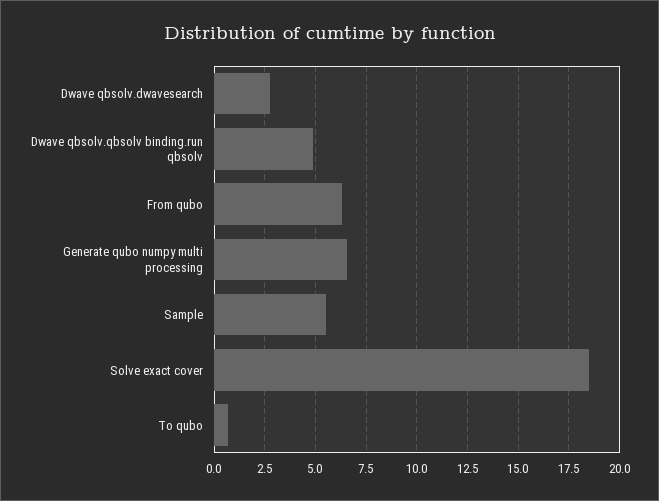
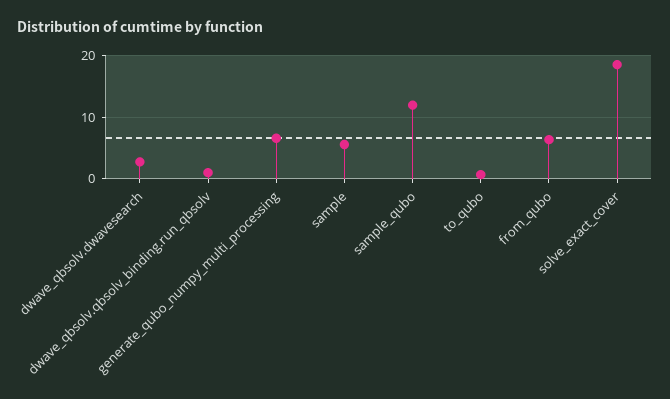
  {
    "Dwave qbsolv.dwavesearch": 2.5,
-   "Dwave qbsolv.qbsolv binding.run qbsolv": 5,
+   "Dwave qbsolv.qbsolv binding.run qbsolv": 1,
    "From qubo": 6.5,
    "Generate qubo numpy multi processing": 6.5,
    "Sample": 5.5,
    "Solve exact cover": 18.5,
-   "To qubo": 0.5
+   "To qubo": 0.5,
+   "sample_qubo": 12
  }

